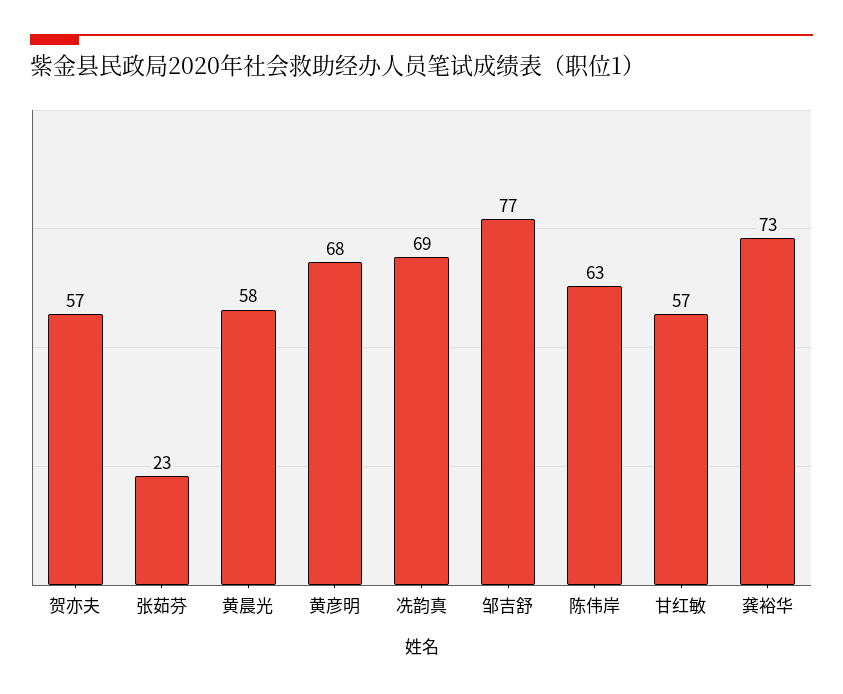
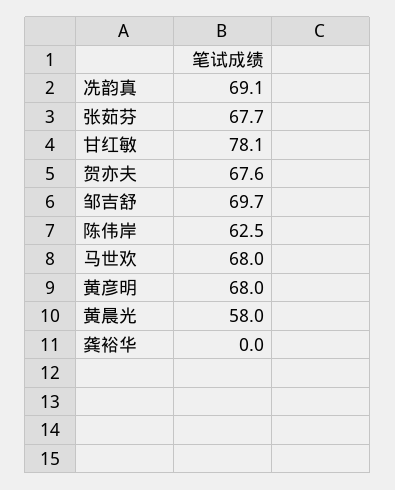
  {
-   "贺亦夫": 57,
+   "贺亦夫": 67.6,
-   "张茹芬": 23,
+   "张茹芬": 67.7,
    "黄晨光": 58,
    "黄彦明": 68,
    "冼韵真": 69.1,
-   "邹吉舒": 77,
+   "邹吉舒": 69.7,
    "陈伟岸": 62.5,
-   "甘红敏": 57,
+   "甘红敏": 78.1,
-   "龚裕华": 73
+   "龚裕华": 0,
+   "马世欢": 68
  }

